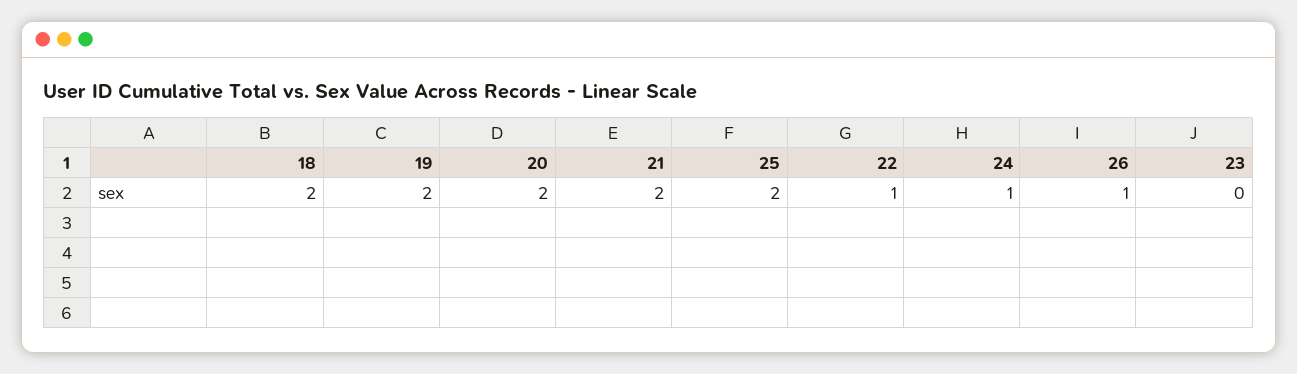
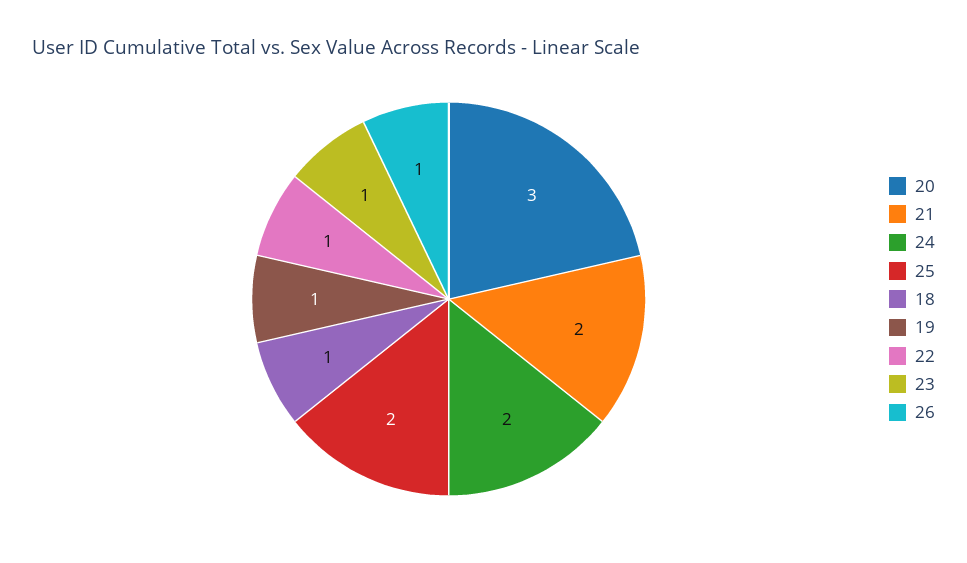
  {
-   "18": 2,
+   "18": 1,
-   "19": 2,
+   "19": 1,
-   "20": 2,
+   "20": 3,
    "21": 2,
    "25": 2,
    "22": 1,
-   "24": 1,
+   "24": 2,
    "26": 1,
-   "23": 0
+   "23": 1
  }

